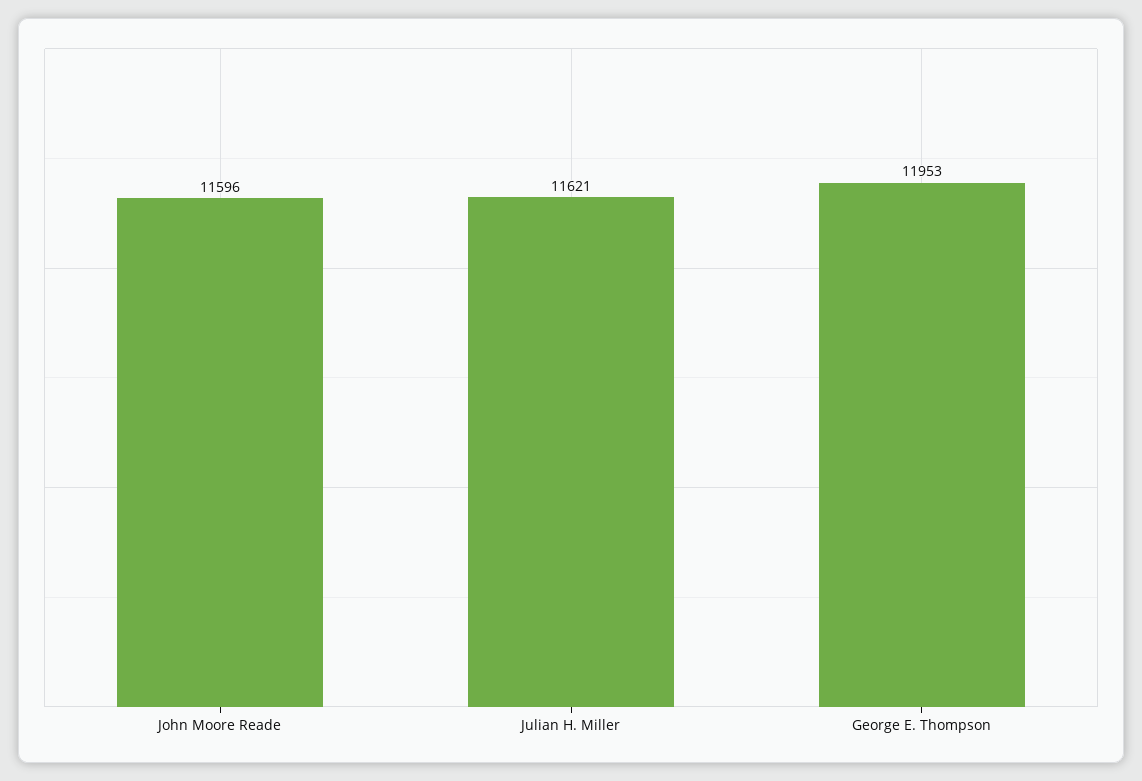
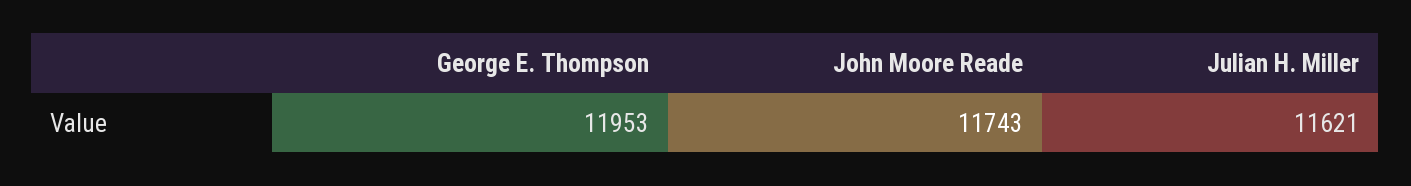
  {
-   "John Moore Reade": 11596,
+   "John Moore Reade": 11743,
    "Julian H. Miller": 11621,
    "George E. Thompson": 11953
  }

